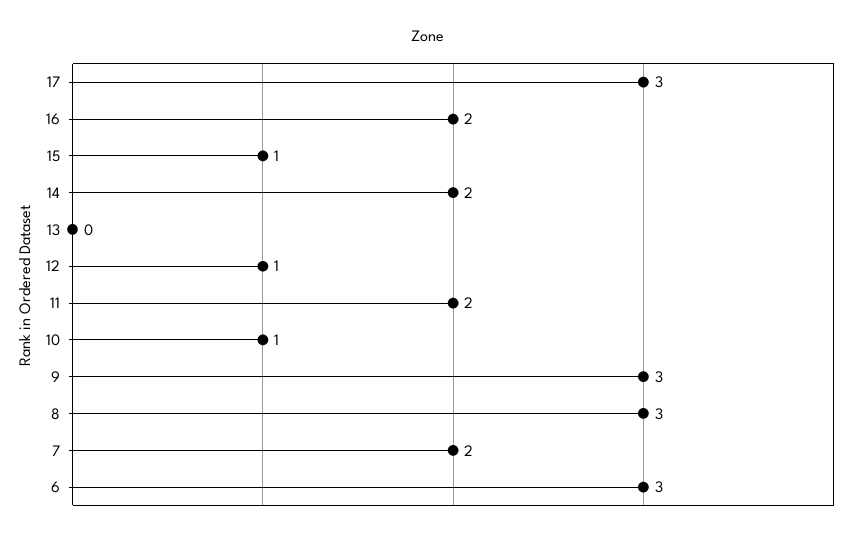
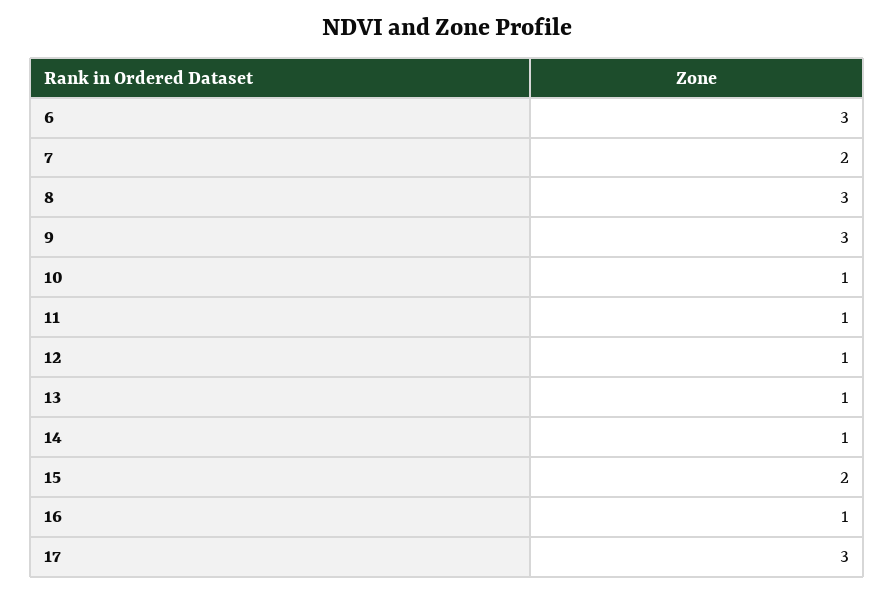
  {
    "17": 3,
-   "16": 2,
+   "16": 1,
-   "15": 1,
+   "15": 2,
-   "14": 2,
+   "14": 1,
-   "13": 0,
+   "13": 1,
    "12": 1,
-   "11": 2,
+   "11": 1,
    "10": 1,
    "9": 3,
    "8": 3,
    "7": 2,
    "6": 3
  }

